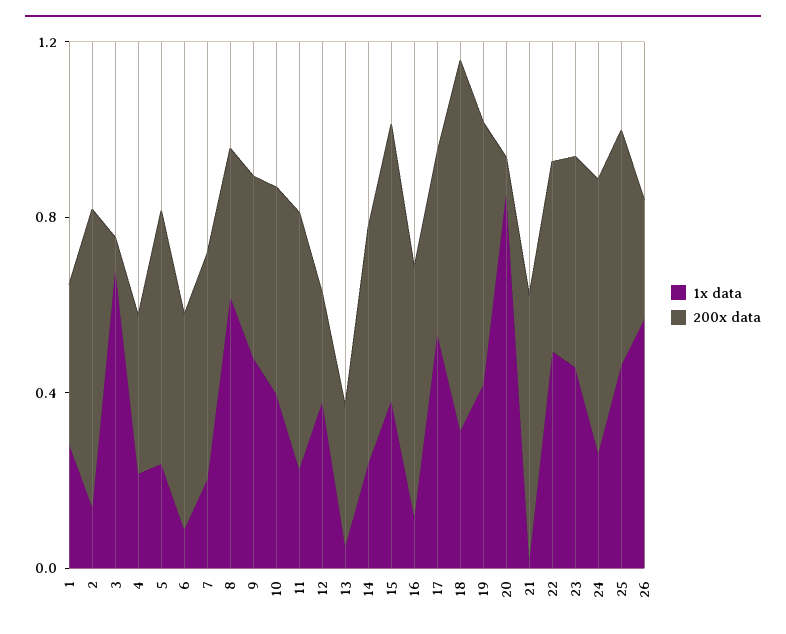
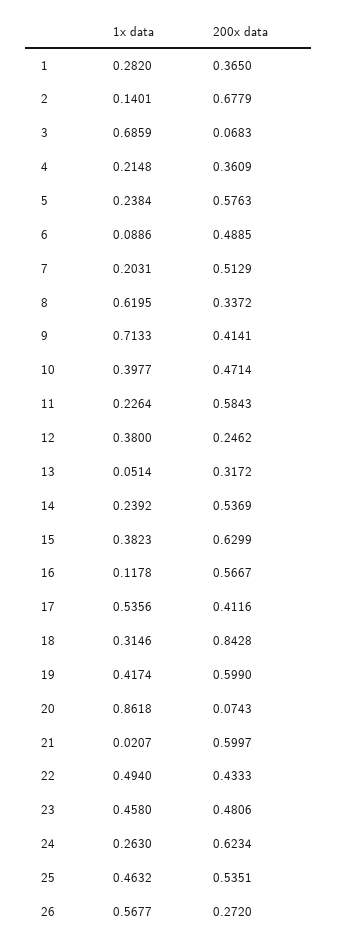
  {
    "1x data": {
      "1": 0.282,
      "2": 0.1401,
      "3": 0.6859,
      "4": 0.2148,
      "5": 0.2384,
      "6": 0.0886,
      "7": 0.2031,
      "8": 0.6195,
-     "9": 0.5,
+     "9": 0.7133,
      "10": 0.3977,
      "11": 0.2264,
      "12": 0.38,
      "13": 0.0514,
      "14": 0.2392,
      "15": 0.3823,
      "16": 0.1178,
      "17": 0.5356,
      "18": 0.3146,
      "19": 0.4174,
      "20": 0.8618,
      "21": 0.0207,
      "22": 0.494,
      "23": 0.458,
      "24": 0.263,
      "25": 0.4632,
      "26": 0.5677
    },
    "200x data": {
      "1": 0.365,
      "2": 0.6779,
      "3": 0.0683,
      "4": 0.3609,
      "5": 0.5763,
      "6": 0.4885,
      "7": 0.5129,
      "8": 0.3372,
      "9": 0.4141,
      "10": 0.4714,
      "11": 0.5843,
      "12": 0.2462,
      "13": 0.3172,
      "14": 0.5369,
      "15": 0.6299,
      "16": 0.5667,
      "17": 0.4116,
      "18": 0.8428,
      "19": 0.599,
      "20": 0.0743,
      "21": 0.5997,
      "22": 0.4333,
      "23": 0.4806,
      "24": 0.6234,
      "25": 0.5351,
      "26": 0.272
    }
  }

